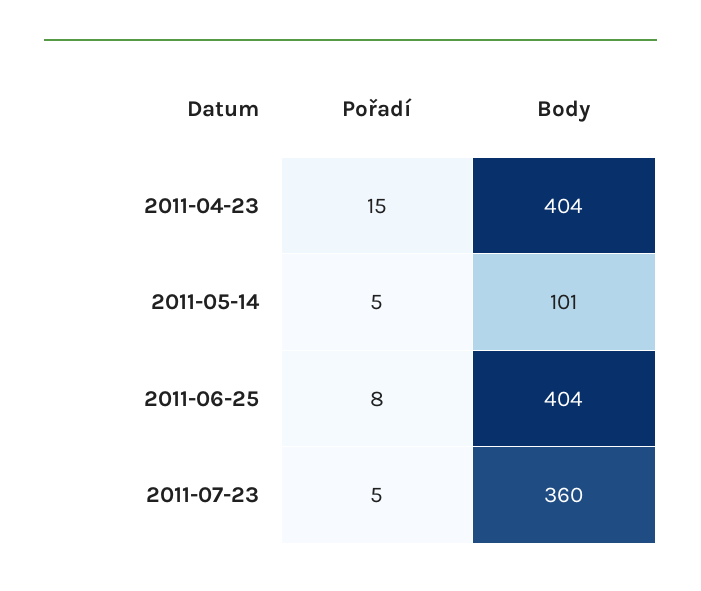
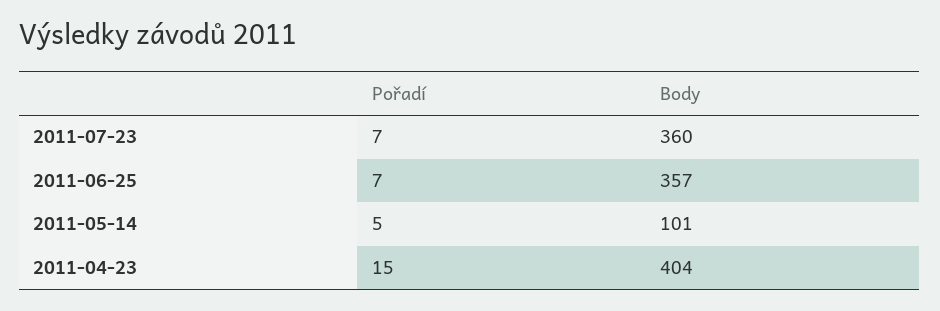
  {
    "Pořadí": {
      "2011-04-23": 15,
      "2011-05-14": 5,
-     "2011-06-25": 8,
+     "2011-06-25": 7,
-     "2011-07-23": 5
+     "2011-07-23": 7
    },
    "Body": {
      "2011-04-23": 404,
      "2011-05-14": 101,
-     "2011-06-25": 404,
+     "2011-06-25": 357,
      "2011-07-23": 360
    }
  }

